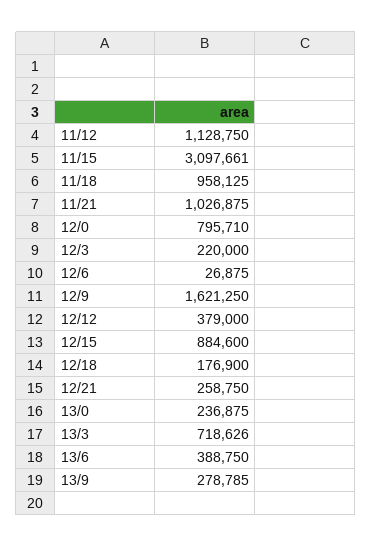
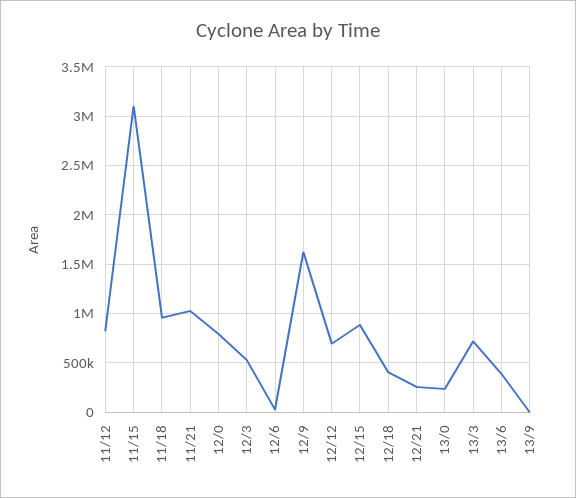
  {
-   "11/12": 1128750,
+   "11/12": 800000,
    "11/15": 3097661,
    "11/18": 958125,
    "11/21": 1026875,
    "12/0": 795710,
-   "12/3": 220000,
+   "12/3": 500000,
    "12/6": 26875,
    "12/9": 1621250,
-   "12/12": 379000,
+   "12/12": 700000,
    "12/15": 884600,
-   "12/18": 176900,
+   "12/18": 400000,
    "12/21": 258750,
    "13/0": 236875,
    "13/3": 718626,
    "13/6": 388750,
-   "13/9": 278785
+   "13/9": 0
  }

